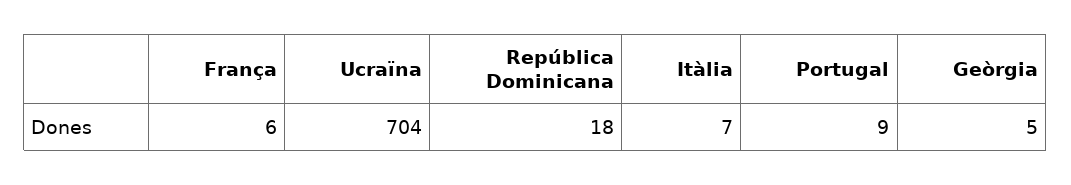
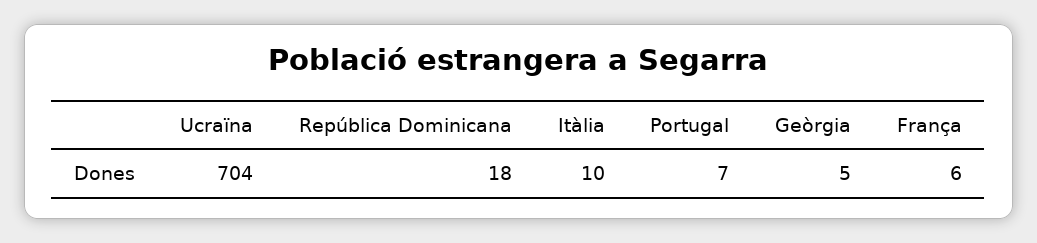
  {
    "França": 6,
    "Ucraïna": 704,
    "República Dominicana": 18,
-   "Itàlia": 7,
+   "Itàlia": 10,
-   "Portugal": 9,
+   "Portugal": 7,
    "Geòrgia": 5
  }

